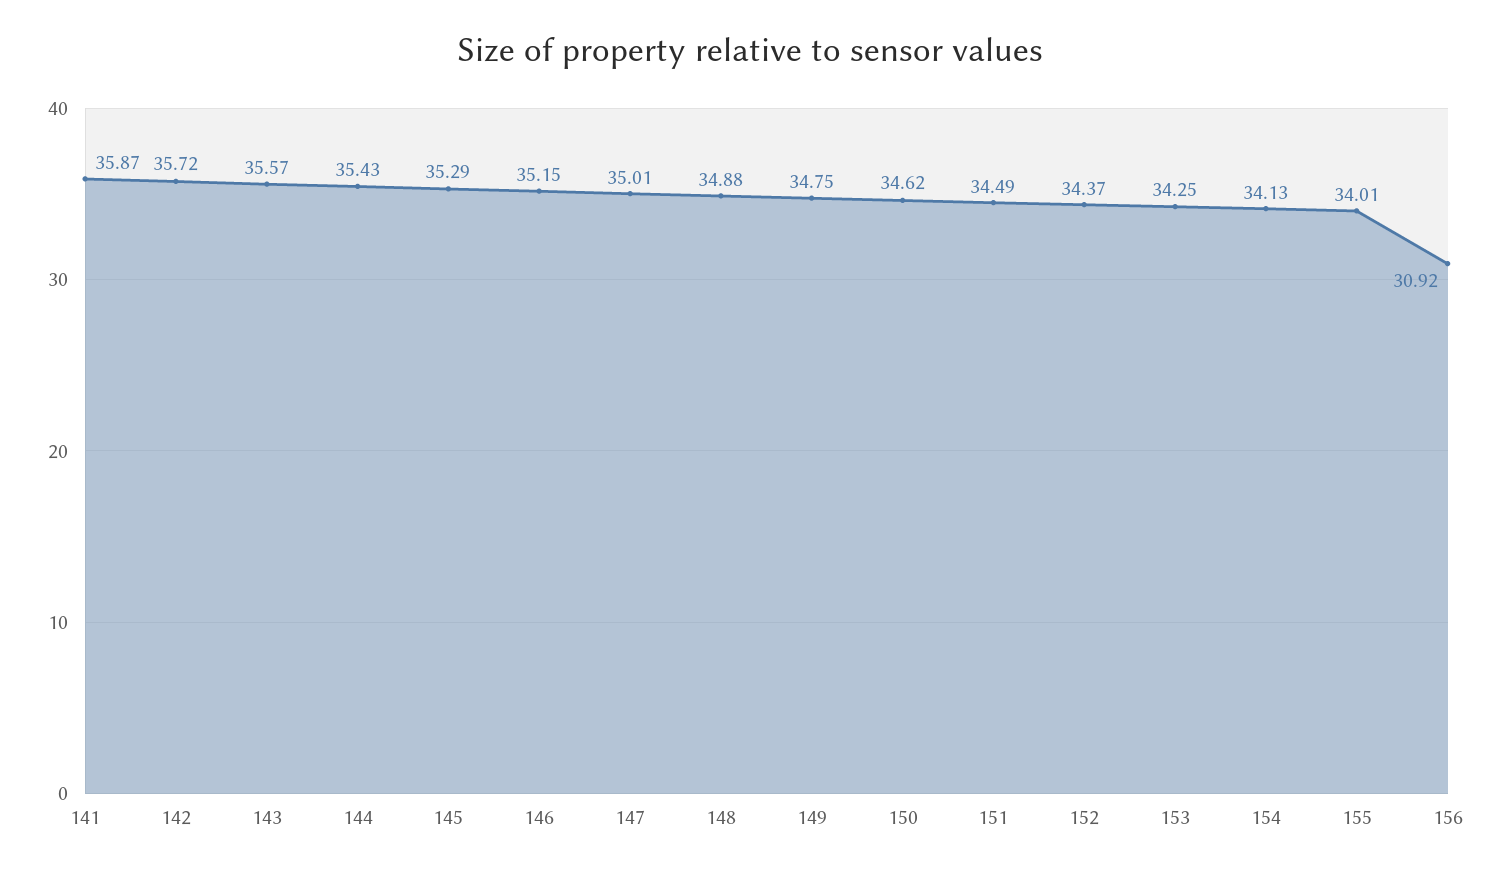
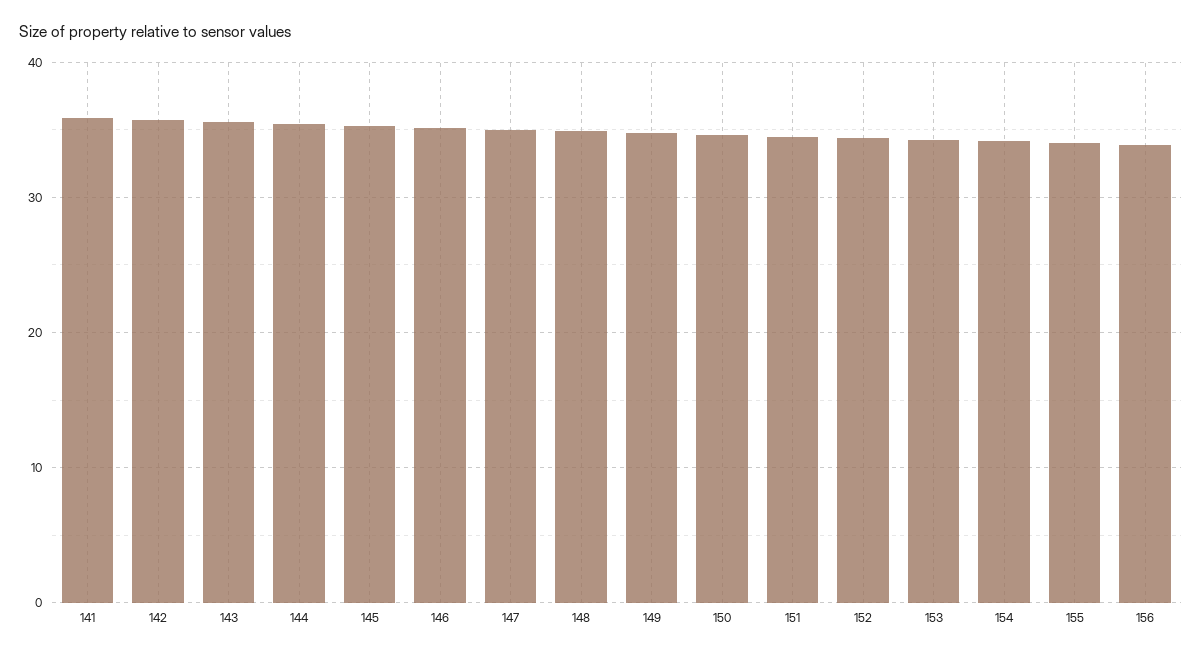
  {
    "141": 35.87,
    "142": 35.72,
    "143": 35.57,
    "144": 35.43,
    "145": 35.29,
    "146": 35.15,
    "147": 35.01,
    "148": 34.88,
    "149": 34.75,
    "150": 34.62,
    "151": 34.49,
    "152": 34.37,
    "153": 34.25,
    "154": 34.13,
    "155": 34.01,
-   "156": 30.92
+   "156": 34
  }

